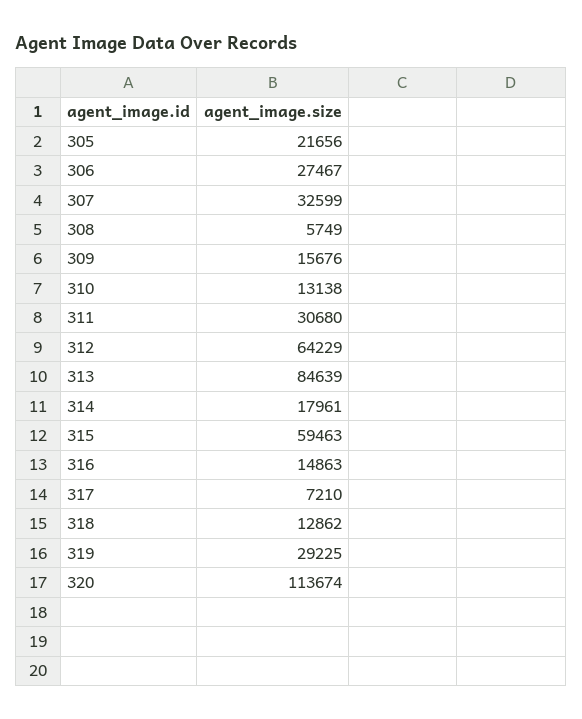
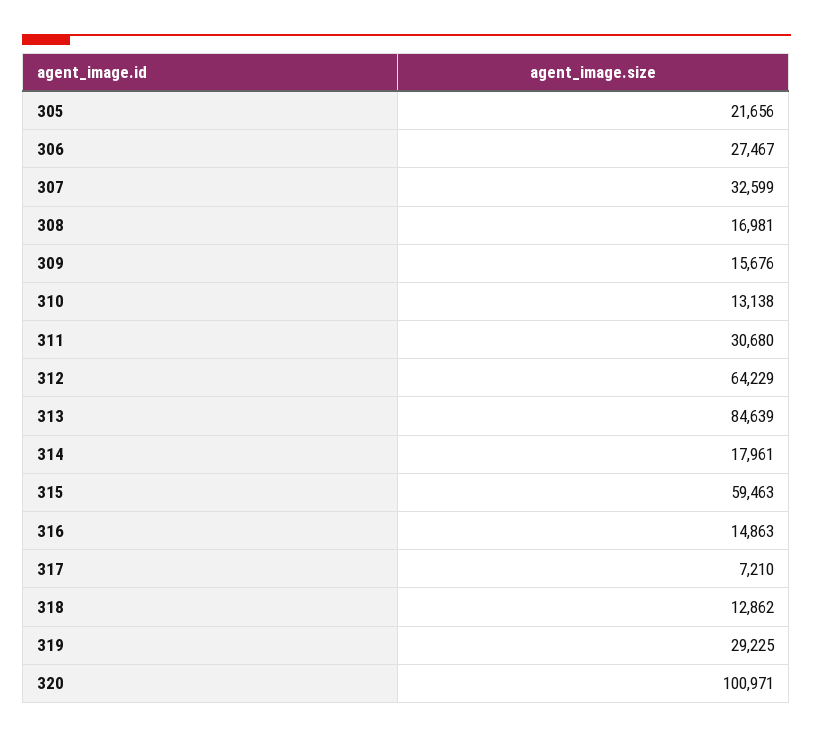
  {
    "305": 21656,
    "306": 27467,
    "307": 32599,
-   "308": 5749,
+   "308": 16981,
    "309": 15676,
    "310": 13138,
    "311": 30680,
    "312": 64229,
    "313": 84639,
    "314": 17961,
    "315": 59463,
    "316": 14863,
    "317": 7210,
    "318": 12862,
    "319": 29225,
-   "320": 113674
+   "320": 100971
  }

